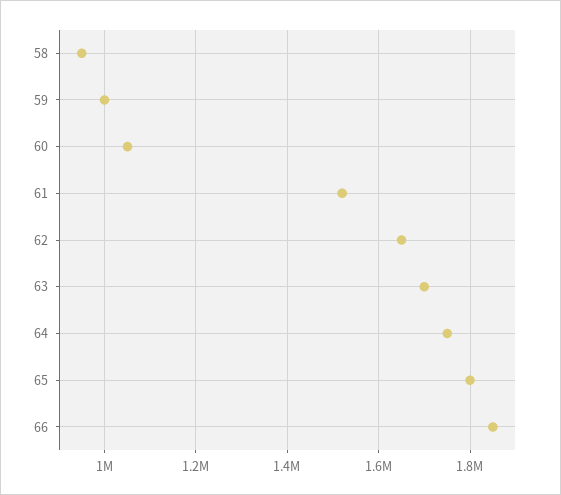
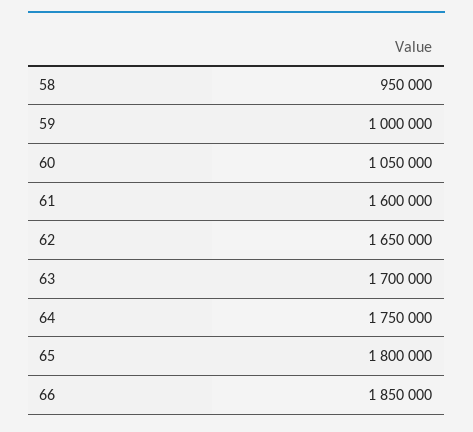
  {
    "58": 950000,
    "59": 1000000,
    "60": 1050000,
-   "61": 1520000,
+   "61": 1600000,
    "62": 1650000,
    "63": 1700000,
    "64": 1750000,
    "65": 1800000,
    "66": 1850000
  }

